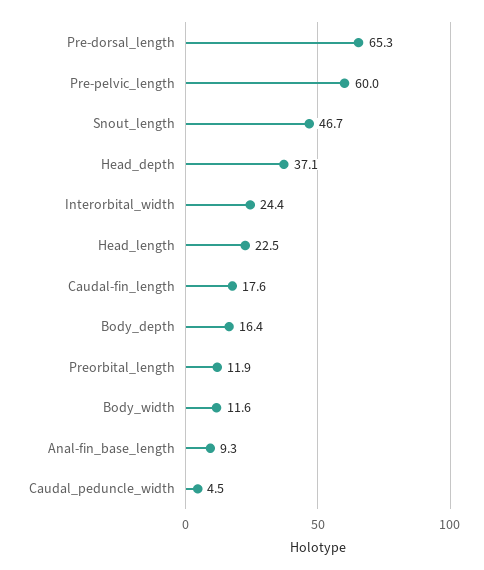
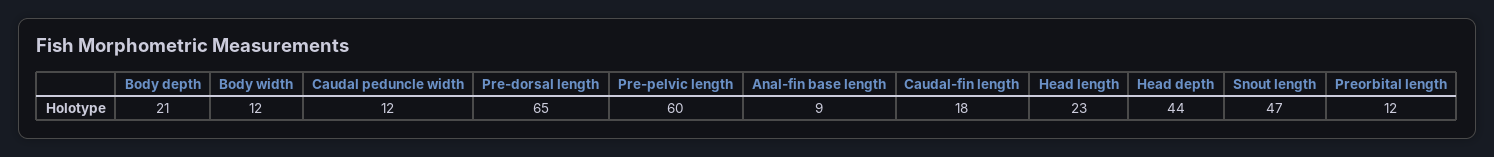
  {
    "Pre-dorsal_length": 65.3,
    "Pre-pelvic_length": 60,
    "Snout_length": 46.7,
-   "Head_depth": 37.1,
+   "Head_depth": 44,
-   "Interorbital_width": 24.4,
    "Head_length": 22.5,
    "Caudal-fin_length": 17.6,
-   "Body_depth": 16.4,
+   "Body_depth": 21,
    "Preorbital_length": 11.9,
    "Body_width": 11.6,
    "Anal-fin_base_length": 9.3,
-   "Caudal_peduncle_width": 4.5
+   "Caudal_peduncle_width": 12
  }

